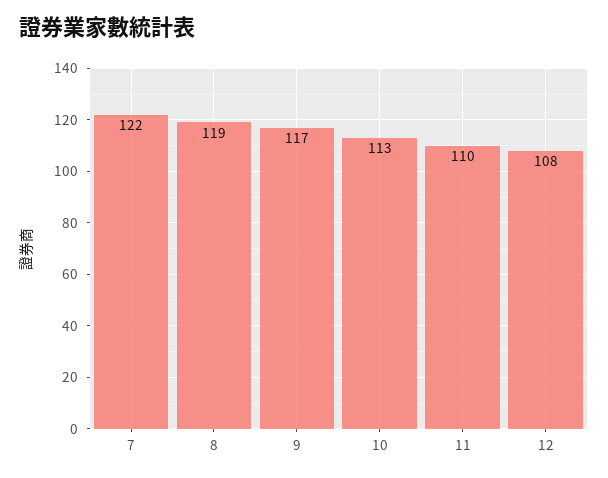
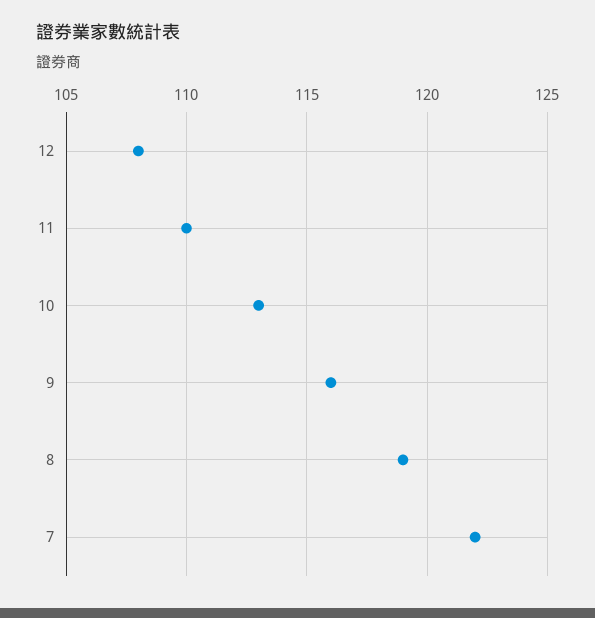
  {
    "7": 122,
    "8": 119,
-   "9": 117,
+   "9": 116,
    "10": 113,
    "11": 110,
    "12": 108
  }

